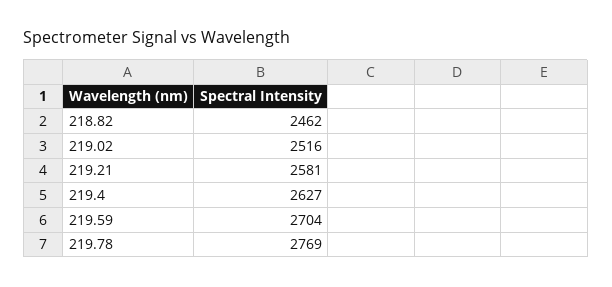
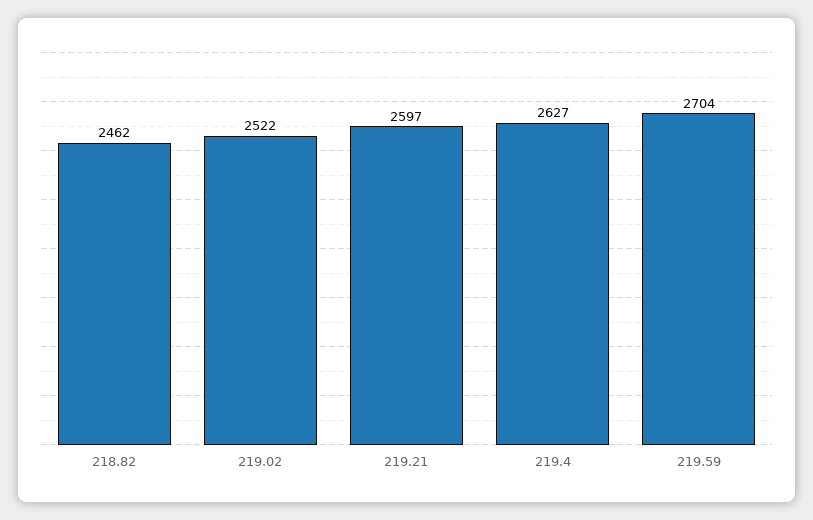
  {
    "218.82": 2462,
-   "219.02": 2516,
+   "219.02": 2522,
-   "219.21": 2581,
+   "219.21": 2597,
    "219.4": 2627,
-   "219.59": 2704,
+   "219.59": 2704
-   "219.78": 2769
  }

